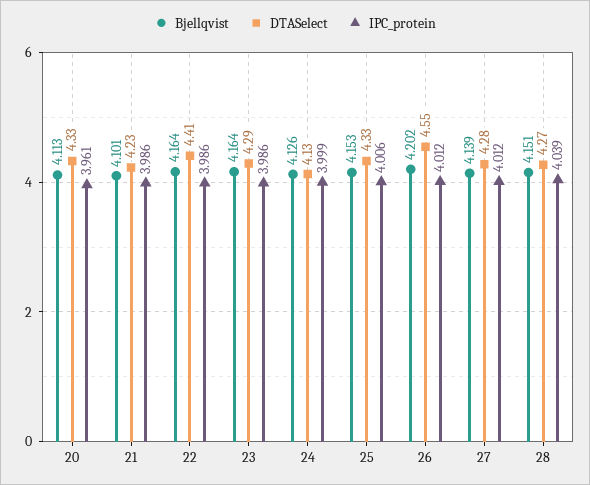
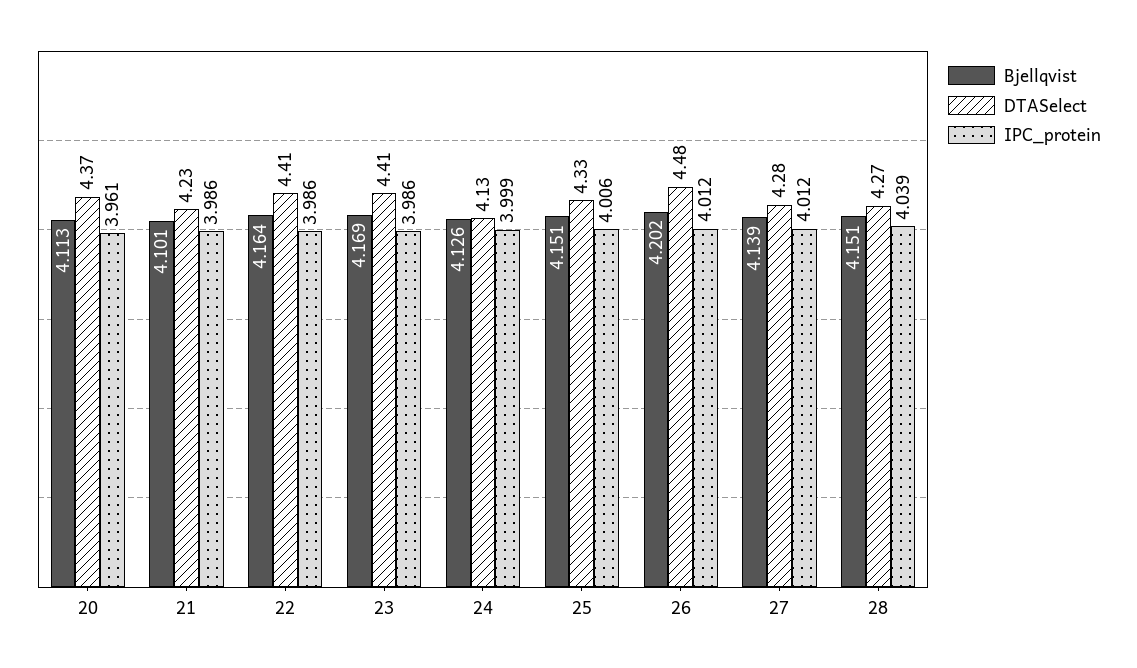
  {
    "Bjellqvist": {
      "20": 4.113,
      "21": 4.101,
      "22": 4.164,
-     "23": 4.164,
+     "23": 4.169,
      "24": 4.126,
-     "25": 4.153,
+     "25": 4.151,
      "26": 4.202,
      "27": 4.139,
      "28": 4.151
    },
    "DTASelect": {
-     "20": 4.33,
+     "20": 4.37,
      "21": 4.23,
      "22": 4.41,
-     "23": 4.29,
+     "23": 4.41,
      "24": 4.13,
      "25": 4.33,
-     "26": 4.55,
+     "26": 4.48,
      "27": 4.28,
      "28": 4.27
    },
    "IPC_protein": {
      "20": 3.961,
      "21": 3.986,
      "22": 3.986,
      "23": 3.986,
      "24": 3.999,
      "25": 4.006,
      "26": 4.012,
      "27": 4.012,
      "28": 4.039
    }
  }

